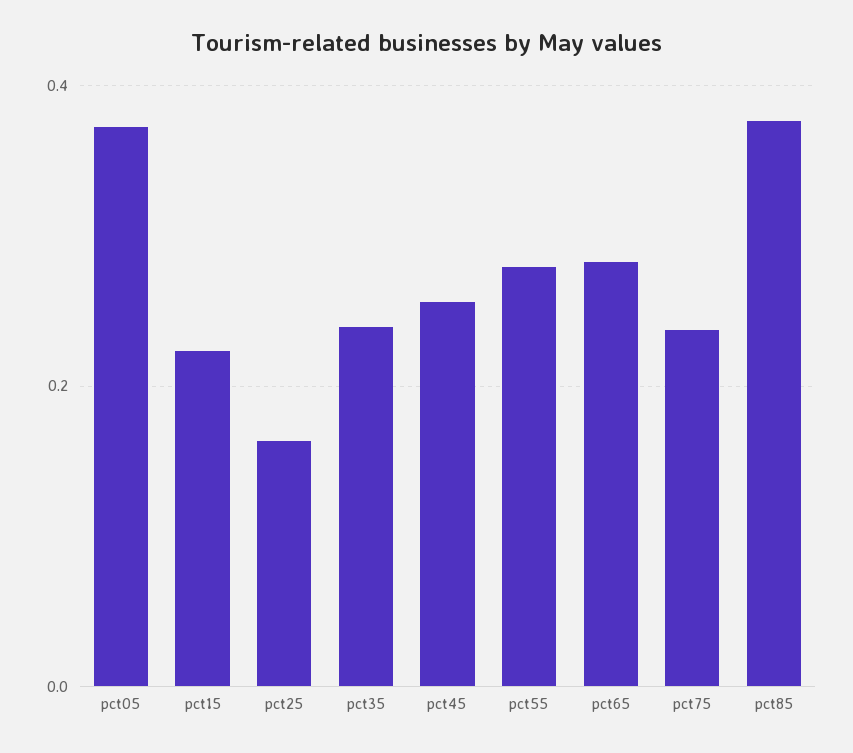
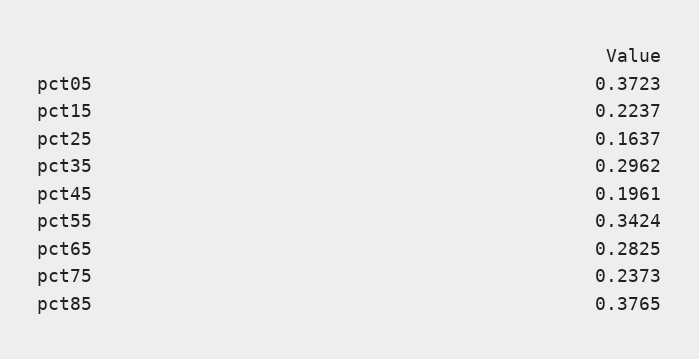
  {
    "pct05": 0.3723,
    "pct15": 0.2237,
    "pct25": 0.1637,
-   "pct35": 0.24,
+   "pct35": 0.2962,
-   "pct45": 0.26,
+   "pct45": 0.1961,
-   "pct55": 0.28,
+   "pct55": 0.3424,
    "pct65": 0.2825,
    "pct75": 0.2373,
    "pct85": 0.3765
  }

